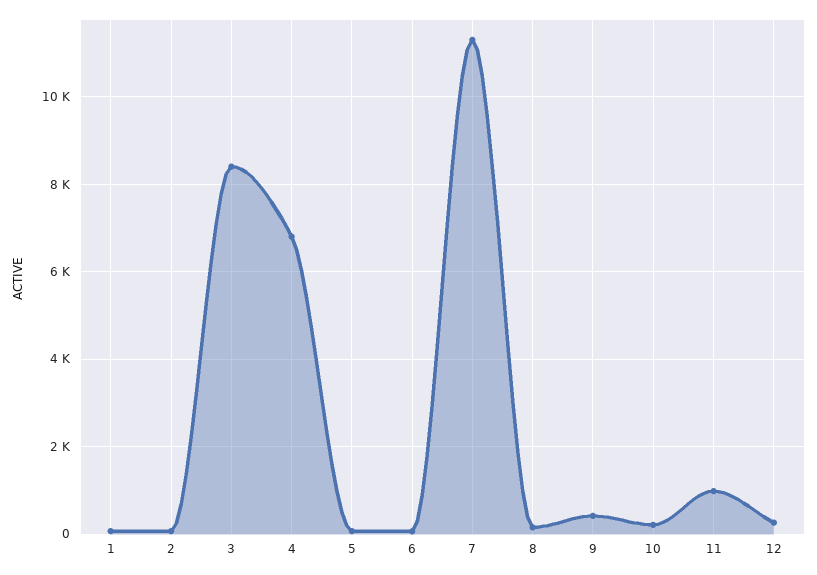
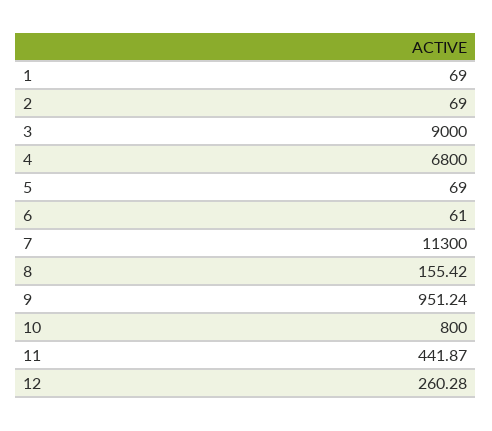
  {
    "1": 69,
    "2": 69,
-   "3": 8400,
+   "3": 9000,
    "4": 6800,
    "5": 69,
    "6": 61,
    "7": 11300,
    "8": 155.42,
-   "9": 400,
+   "9": 951.24,
-   "10": 200,
+   "10": 800,
-   "11": 1000,
+   "11": 441.87,
    "12": 260.28
  }

